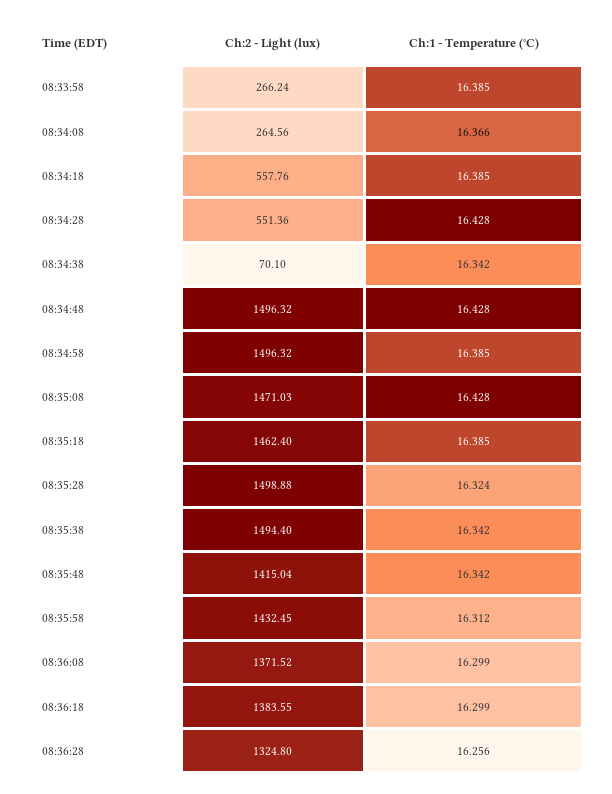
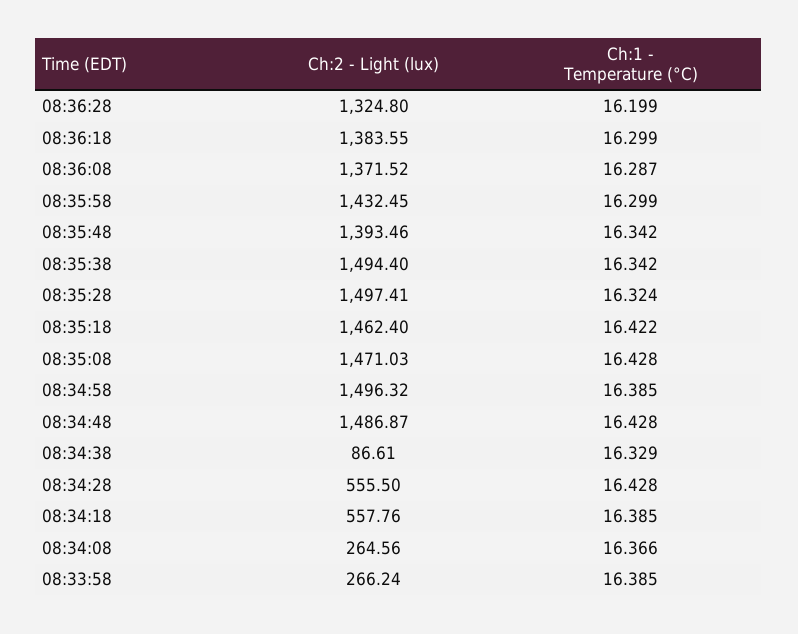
  {
    "Ch:2 - Light (lux)": {
      "08:33:58": 266.24,
      "08:34:08": 264.56,
      "08:34:18": 557.76,
-     "08:34:28": 551.36,
+     "08:34:28": 555.5,
-     "08:34:38": 70.1,
+     "08:34:38": 86.61,
-     "08:34:48": 1496.32,
+     "08:34:48": 1486.87,
      "08:34:58": 1496.32,
      "08:35:08": 1471.03,
      "08:35:18": 1462.4,
-     "08:35:28": 1498.88,
+     "08:35:28": 1497.41,
      "08:35:38": 1494.4,
-     "08:35:48": 1415.04,
+     "08:35:48": 1393.46,
      "08:35:58": 1432.45,
      "08:36:08": 1371.52,
      "08:36:18": 1383.55,
      "08:36:28": 1324.8
    },
    "Ch:1 - Temperature (°C)": {
      "08:33:58": 16.385,
      "08:34:08": 16.366,
      "08:34:18": 16.385,
      "08:34:28": 16.428,
-     "08:34:38": 16.342,
+     "08:34:38": 16.329,
      "08:34:48": 16.428,
      "08:34:58": 16.385,
      "08:35:08": 16.428,
-     "08:35:18": 16.385,
+     "08:35:18": 16.422,
      "08:35:28": 16.324,
      "08:35:38": 16.342,
      "08:35:48": 16.342,
-     "08:35:58": 16.312,
+     "08:35:58": 16.299,
-     "08:36:08": 16.299,
+     "08:36:08": 16.287,
      "08:36:18": 16.299,
-     "08:36:28": 16.256
+     "08:36:28": 16.199
    }
  }

